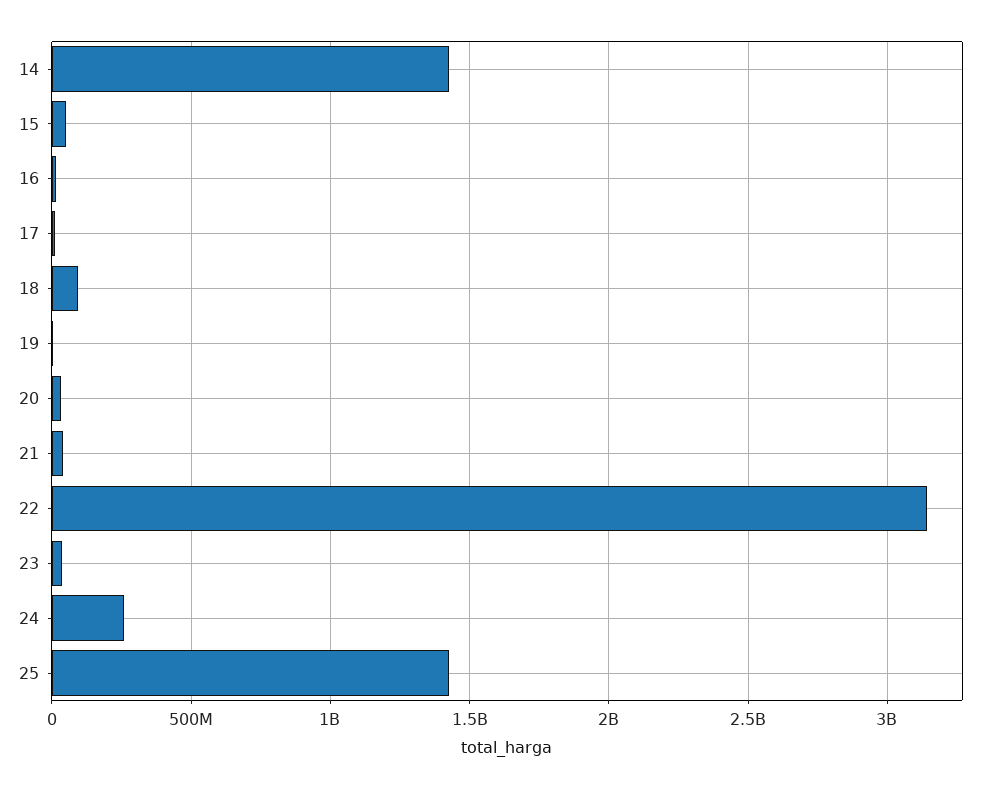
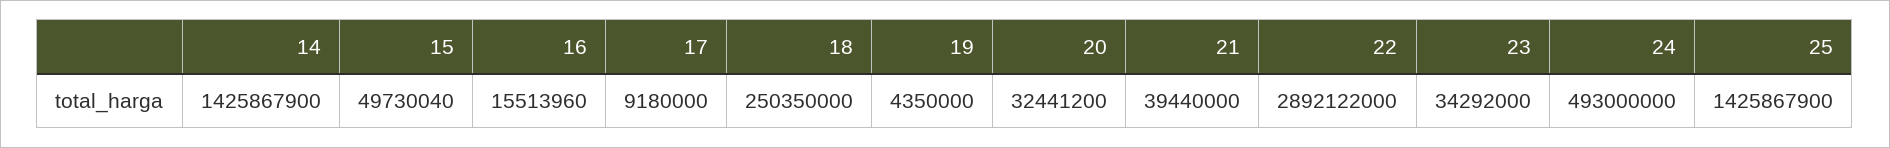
  {
    "14": 1425867900,
    "15": 49730040,
    "16": 15513960,
    "17": 9180000,
-   "18": 100000000,
+   "18": 250350000,
    "19": 4350000,
    "20": 32441200,
    "21": 39440000,
-   "22": 3150000000,
+   "22": 2892122000,
    "23": 34292000,
-   "24": 250000000,
+   "24": 493000000,
    "25": 1425867900
  }

